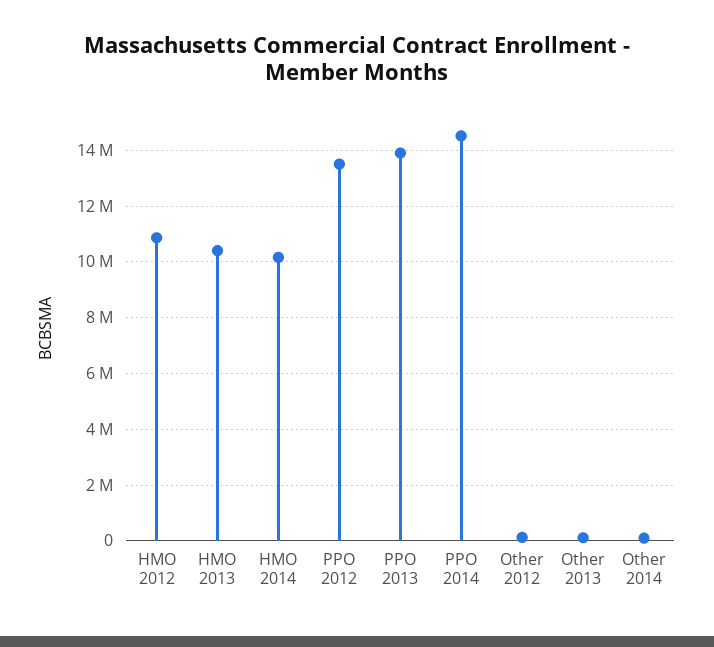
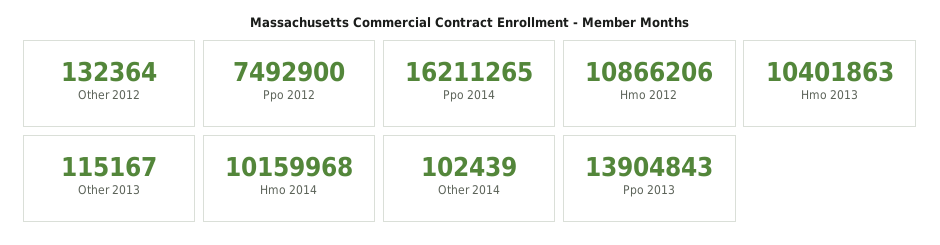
  {
    "HMO 2012": 10866206,
    "HMO 2013": 10401863,
    "HMO 2014": 10159968,
-   "PPO 2012": 13500000,
+   "PPO 2012": 7492900,
    "PPO 2013": 13904843,
-   "PPO 2014": 14500000,
+   "PPO 2014": 16211265,
    "Other 2012": 132364,
    "Other 2013": 115167,
    "Other 2014": 102439
  }

